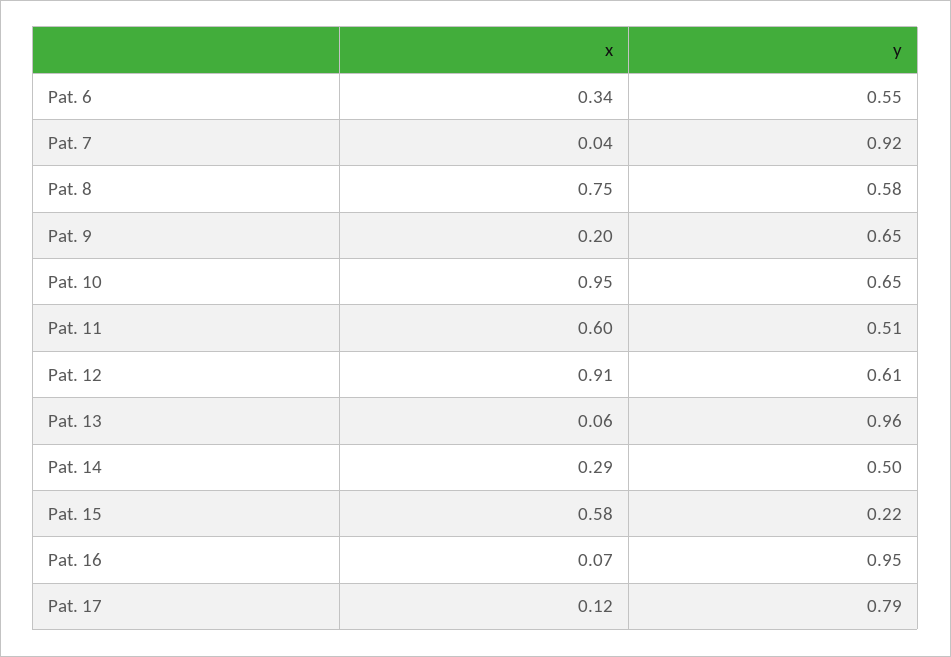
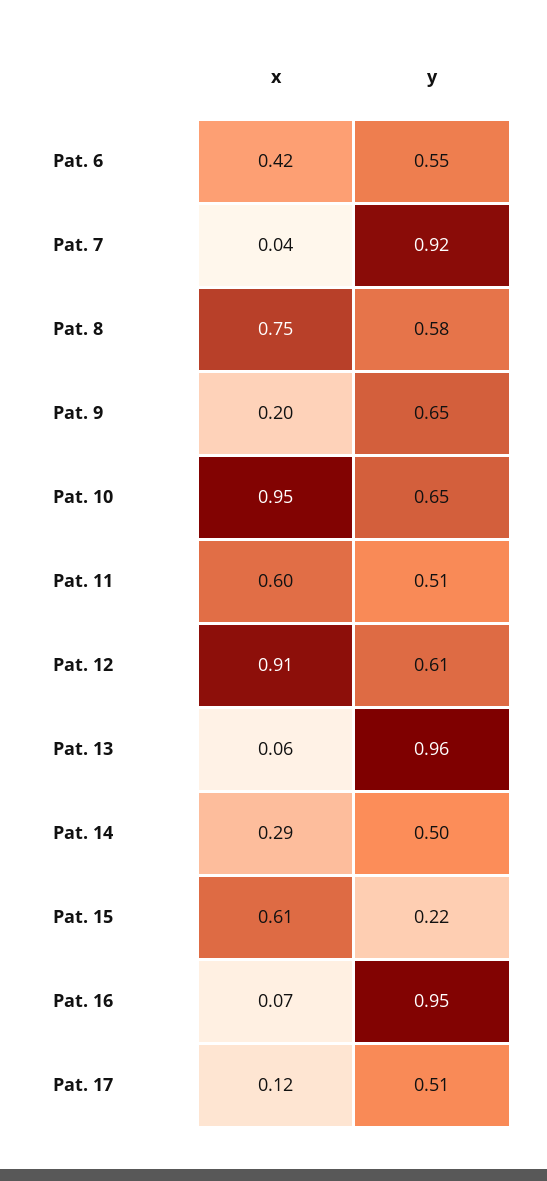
  {
    "x": {
-     "Pat. 6": 0.34,
+     "Pat. 6": 0.42,
      "Pat. 7": 0.04,
      "Pat. 8": 0.75,
      "Pat. 9": 0.2,
      "Pat. 10": 0.95,
      "Pat. 11": 0.6,
      "Pat. 12": 0.91,
      "Pat. 13": 0.06,
      "Pat. 14": 0.29,
-     "Pat. 15": 0.58,
+     "Pat. 15": 0.61,
      "Pat. 16": 0.07,
      "Pat. 17": 0.12
    },
    "y": {
      "Pat. 6": 0.55,
      "Pat. 7": 0.92,
      "Pat. 8": 0.58,
      "Pat. 9": 0.65,
      "Pat. 10": 0.65,
      "Pat. 11": 0.51,
      "Pat. 12": 0.61,
      "Pat. 13": 0.96,
      "Pat. 14": 0.5,
      "Pat. 15": 0.22,
      "Pat. 16": 0.95,
-     "Pat. 17": 0.79
+     "Pat. 17": 0.51
    }
  }

